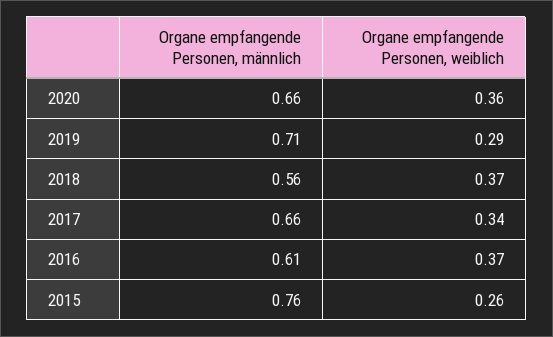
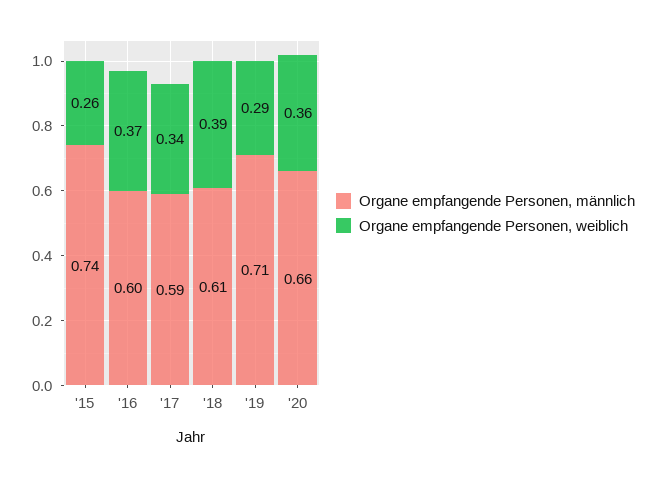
  {
    "Organe empfangende Personen, männlich": {
      "2020": 0.66,
      "2019": 0.71,
-     "2018": 0.56,
+     "2018": 0.61,
-     "2017": 0.66,
+     "2017": 0.59,
-     "2016": 0.61,
+     "2016": 0.6,
-     "2015": 0.76
+     "2015": 0.74
    },
    "Organe empfangende Personen, weiblich": {
      "2020": 0.36,
      "2019": 0.29,
-     "2018": 0.37,
+     "2018": 0.39,
      "2017": 0.34,
      "2016": 0.37,
      "2015": 0.26
    }
  }

